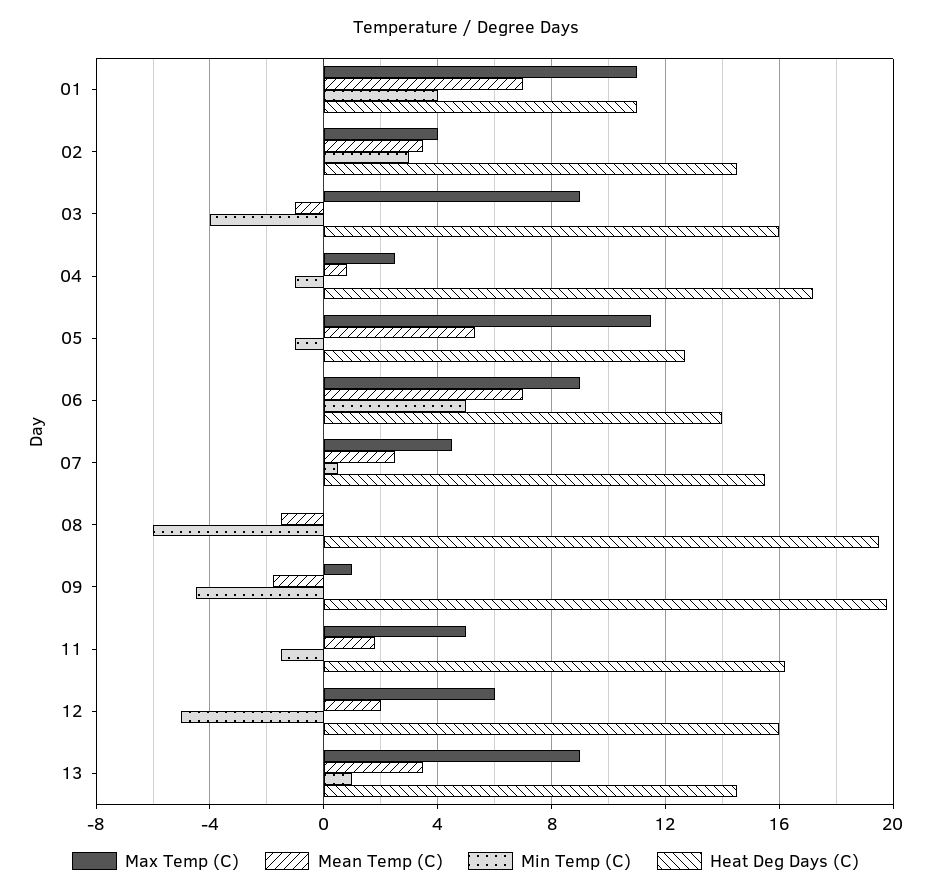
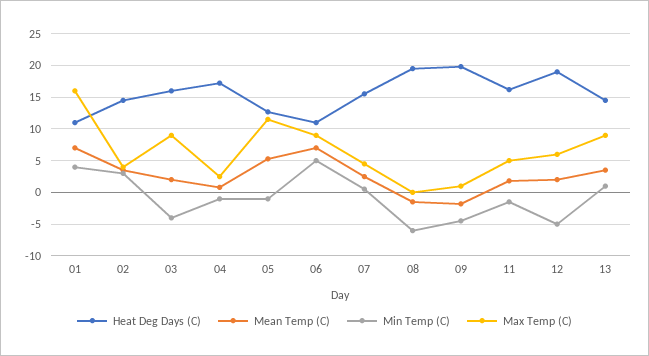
  {
    "Max Temp (C)": {
-     "01": 11,
+     "01": 16,
      "02": 4,
      "03": 9,
      "04": 2.5,
      "05": 11.5,
      "06": 9,
      "07": 4.5,
      "08": 0,
      "09": 1,
      "11": 5,
      "12": 6,
      "13": 9
    },
    "Mean Temp (C)": {
      "01": 7,
      "02": 3.5,
-     "03": -1,
+     "03": 2,
      "04": 1,
      "05": 5.5,
      "06": 7,
      "07": 2.5,
      "08": -1.5,
      "09": -2,
      "11": 2,
      "12": 2,
      "13": 3.5
    },
    "Min Temp (C)": {
      "01": 4,
      "02": 3,
      "03": -4,
      "04": -1,
      "05": -1,
      "06": 5,
      "07": 0.5,
      "08": -6,
      "09": -4.5,
      "11": -1.5,
      "12": -5,
      "13": 1
    },
    "Heat Deg Days (C)": {
      "01": 11,
      "02": 14.5,
      "03": 16,
      "04": 17,
      "05": 12.5,
-     "06": 14,
+     "06": 11,
      "07": 15.5,
      "08": 19.5,
      "09": 20,
      "11": 16,
-     "12": 16,
+     "12": 19,
      "13": 14.5
    }
  }

